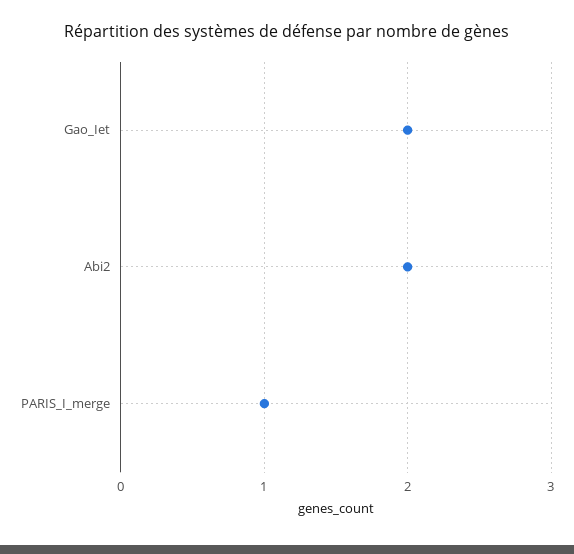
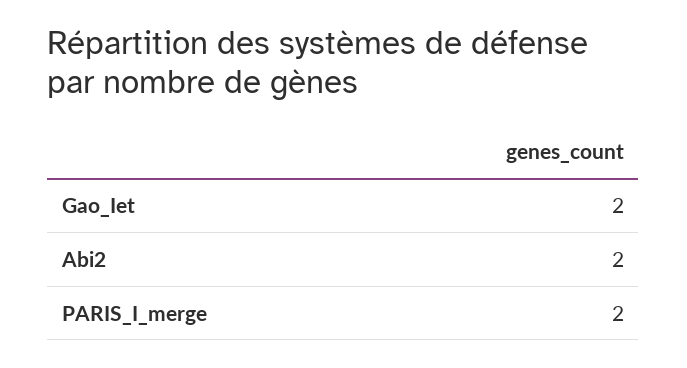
  {
    "Gao_Iet": 2,
    "Abi2": 2,
-   "PARIS_I_merge": 1
+   "PARIS_I_merge": 2
  }

